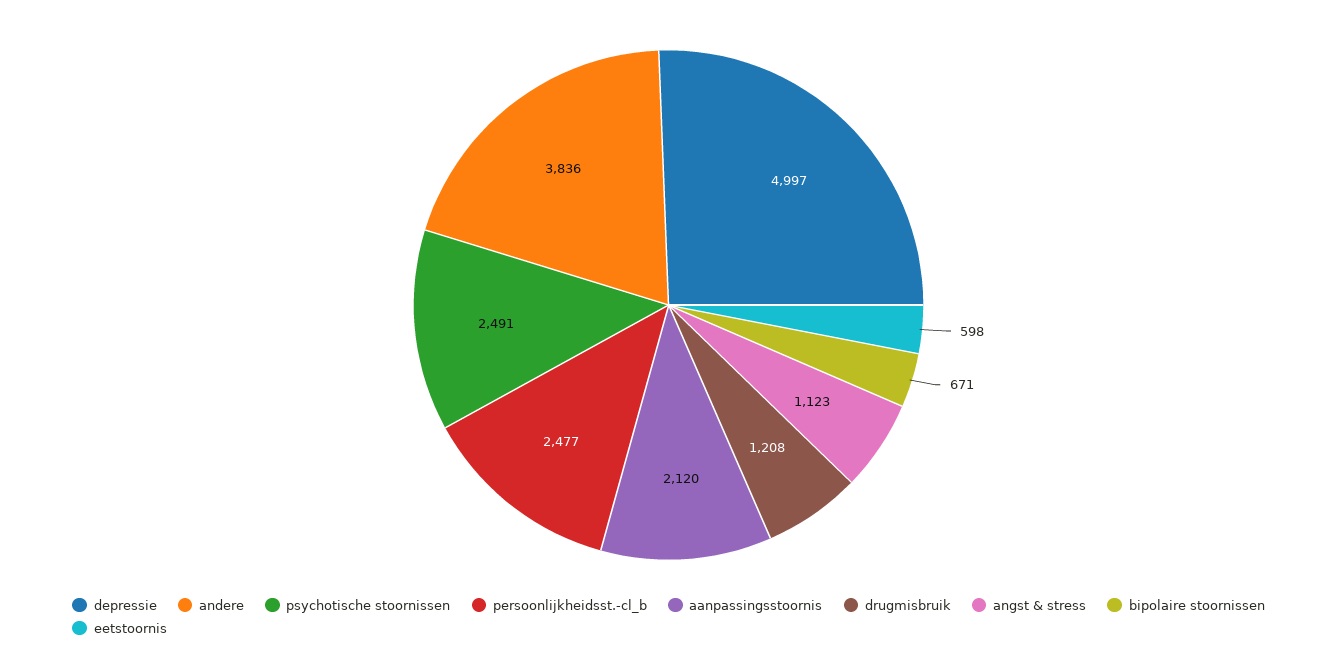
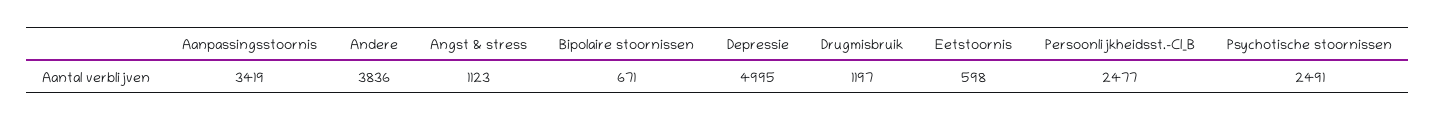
  {
-   "depressie": 4997,
+   "depressie": 4995,
    "andere": 3836,
    "psychotische stoornissen": 2491,
    "persoonlijkheidsst.-cl_b": 2477,
-   "aanpassingsstoornis": 2120,
+   "aanpassingsstoornis": 3419,
-   "drugmisbruik": 1208,
+   "drugmisbruik": 1197,
    "angst & stress": 1123,
    "bipolaire stoornissen": 671,
    "eetstoornis": 598
  }

